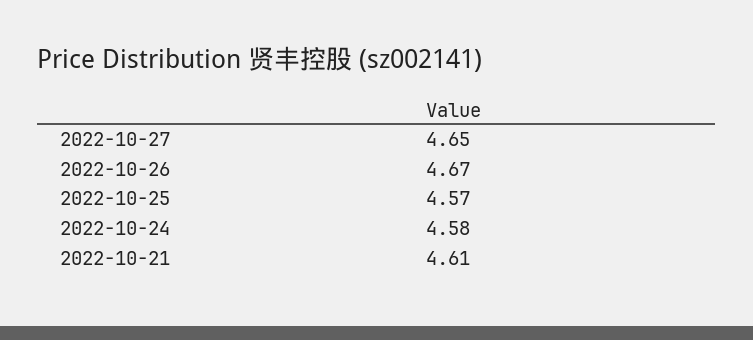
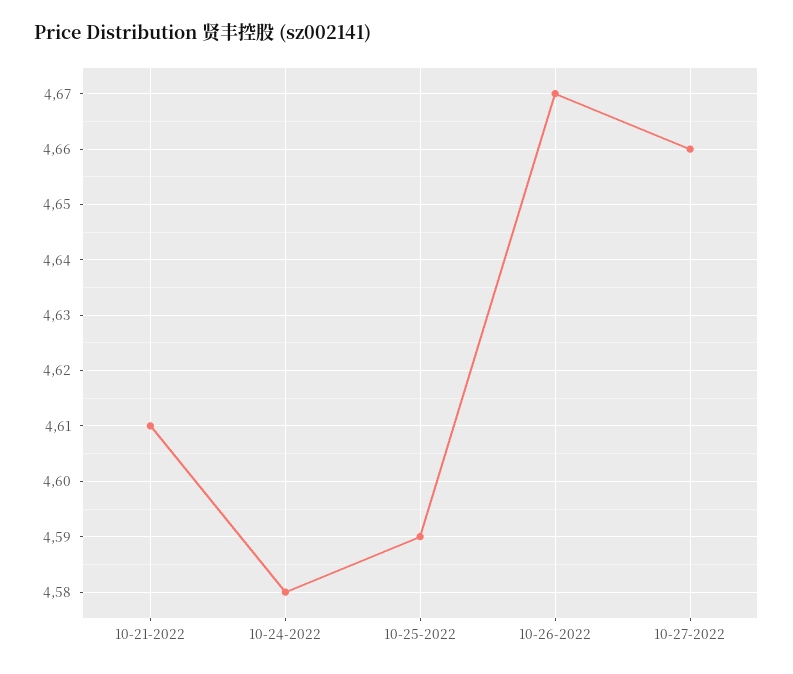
  {
-   "2022-10-27": 4.65,
+   "2022-10-27": 4.66,
    "2022-10-26": 4.67,
-   "2022-10-25": 4.57,
+   "2022-10-25": 4.59,
    "2022-10-24": 4.58,
    "2022-10-21": 4.61
  }

